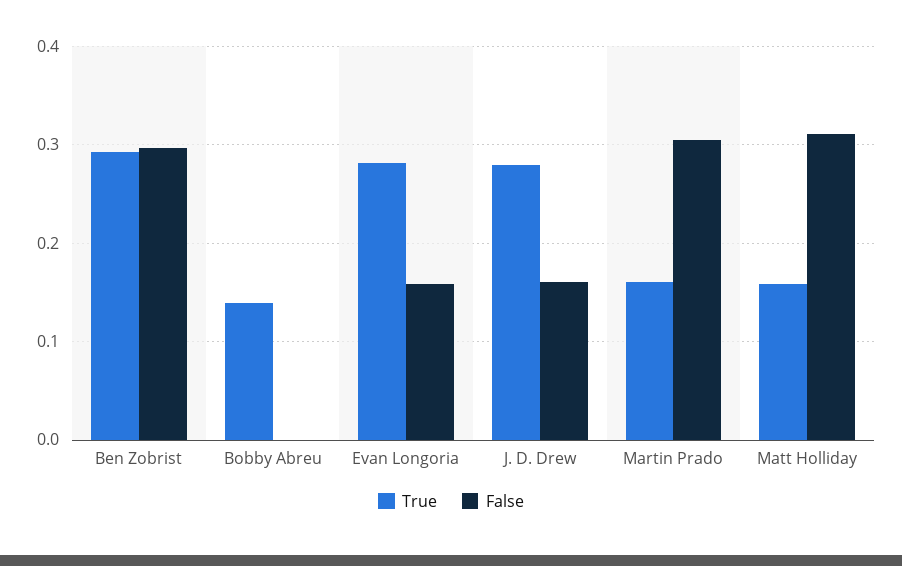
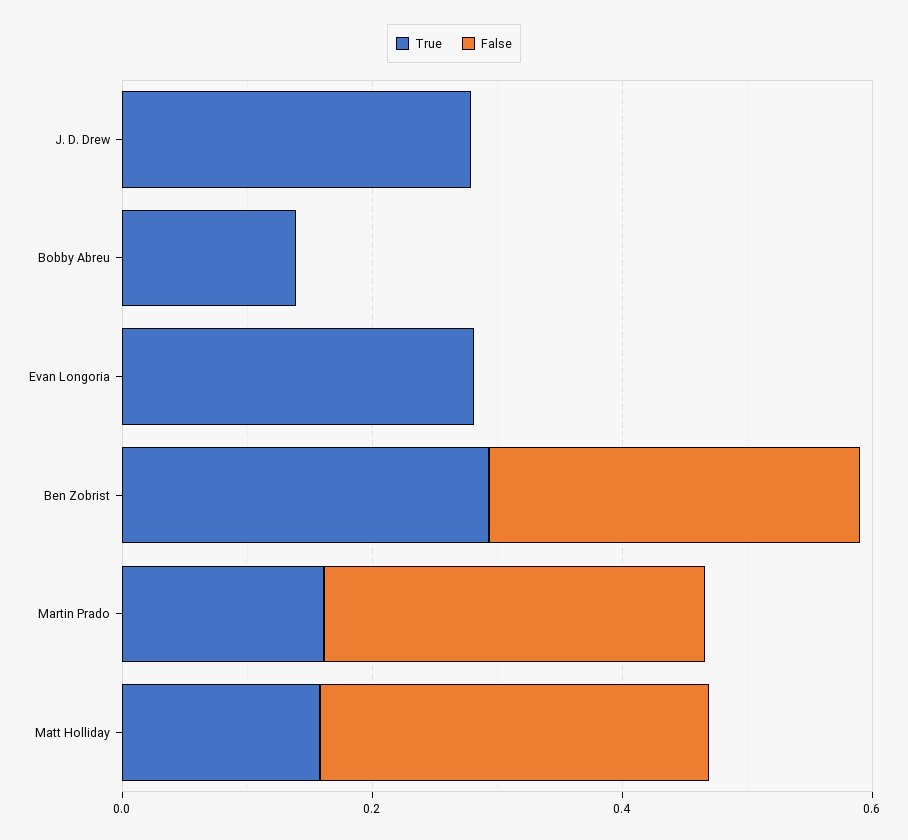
  {
    "True": {
      "Ben Zobrist": 0.29,
      "Bobby Abreu": 0.14,
      "Evan Longoria": 0.28,
      "J. D. Drew": 0.28,
      "Martin Prado": 0.16,
      "Matt Holliday": 0.16
    },
    "False": {
      "Ben Zobrist": 0.3,
      "Bobby Abreu": 0,
-     "Evan Longoria": 0.16,
+     "Evan Longoria": 0,
-     "J. D. Drew": 0.16,
+     "J. D. Drew": 0,
      "Martin Prado": 0.31,
      "Matt Holliday": 0.31
    }
  }

